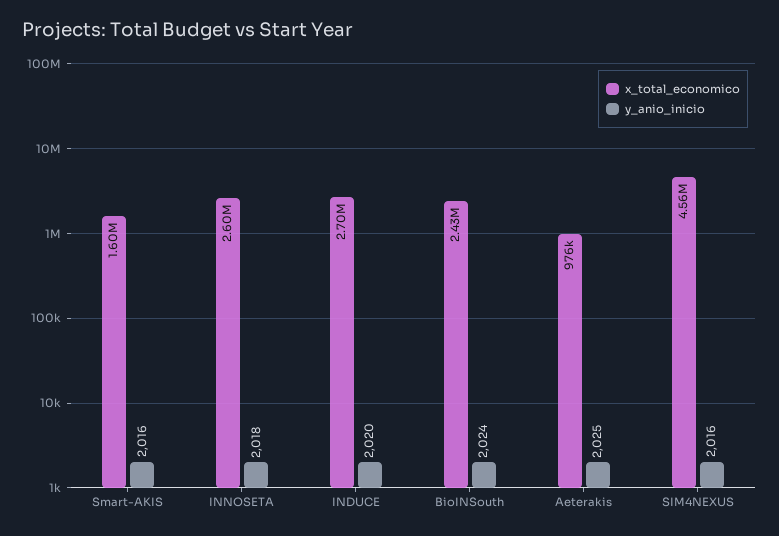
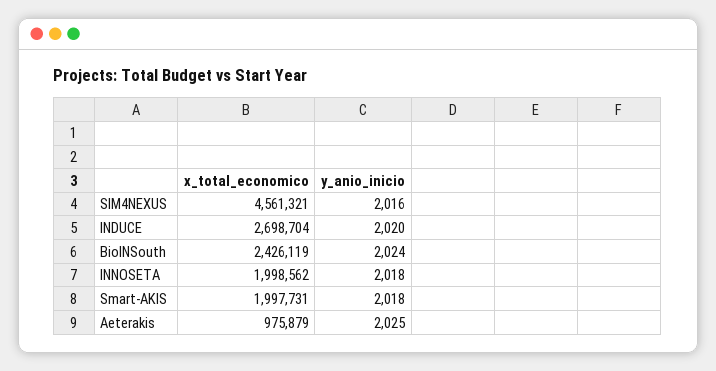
  {
    "x_total_economico": {
-     "Smart-AKIS": 1600000,
+     "Smart-AKIS": 1997731,
-     "INNOSETA": 2600000,
+     "INNOSETA": 1998562,
      "INDUCE": 2698704,
      "BioINSouth": 2426119,
      "Aeterakis": 975879,
      "SIM4NEXUS": 4561321
    },
    "y_anio_inicio": {
-     "Smart-AKIS": 2016,
+     "Smart-AKIS": 2018,
      "INNOSETA": 2018,
      "INDUCE": 2020,
      "BioINSouth": 2024,
      "Aeterakis": 2025,
      "SIM4NEXUS": 2016
    }
  }

